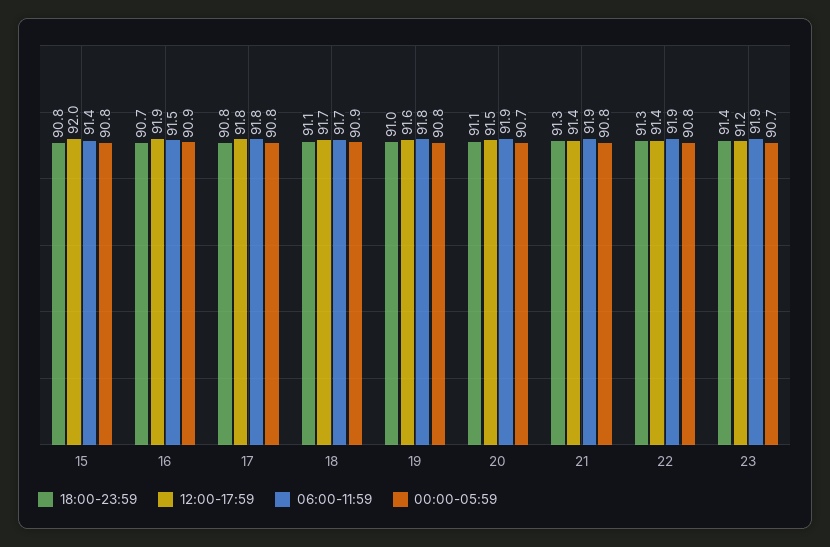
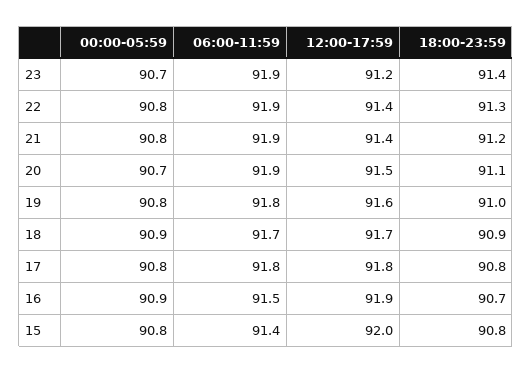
  {
    "18:00-23:59": {
      "15": 90.8,
      "16": 90.7,
      "17": 90.8,
-     "18": 91.1,
+     "18": 90.9,
      "19": 91,
      "20": 91.1,
-     "21": 91.3,
+     "21": 91.2,
      "22": 91.3,
      "23": 91.4
    },
    "12:00-17:59": {
      "15": 92,
      "16": 91.9,
      "17": 91.8,
      "18": 91.7,
      "19": 91.6,
      "20": 91.5,
      "21": 91.4,
      "22": 91.4,
      "23": 91.2
    },
    "06:00-11:59": {
      "15": 91.4,
      "16": 91.5,
      "17": 91.8,
      "18": 91.7,
      "19": 91.8,
      "20": 91.9,
      "21": 91.9,
      "22": 91.9,
      "23": 91.9
    },
    "00:00-05:59": {
      "15": 90.8,
      "16": 90.9,
      "17": 90.8,
      "18": 90.9,
      "19": 90.8,
      "20": 90.7,
      "21": 90.8,
      "22": 90.8,
      "23": 90.7
    }
  }

